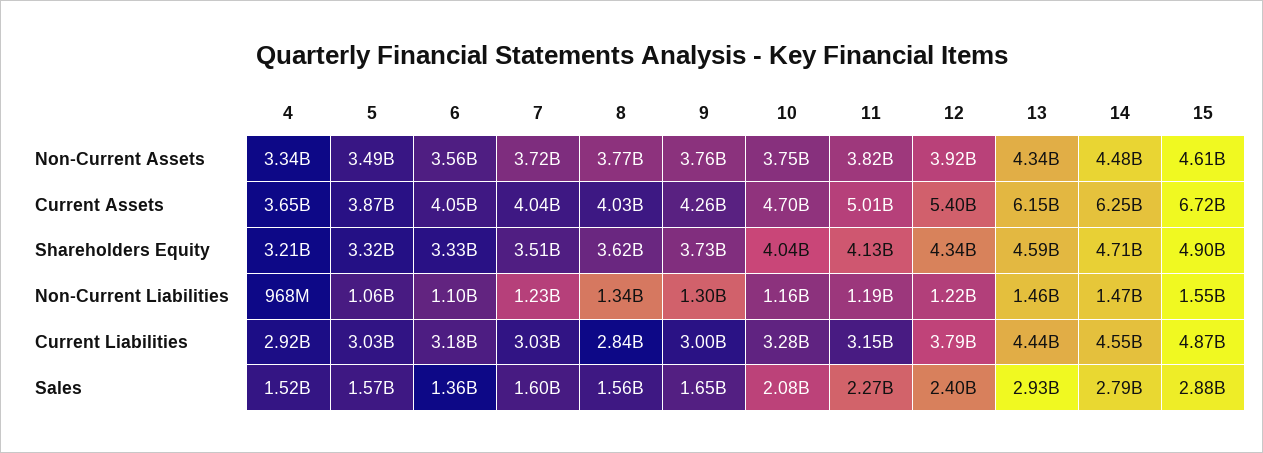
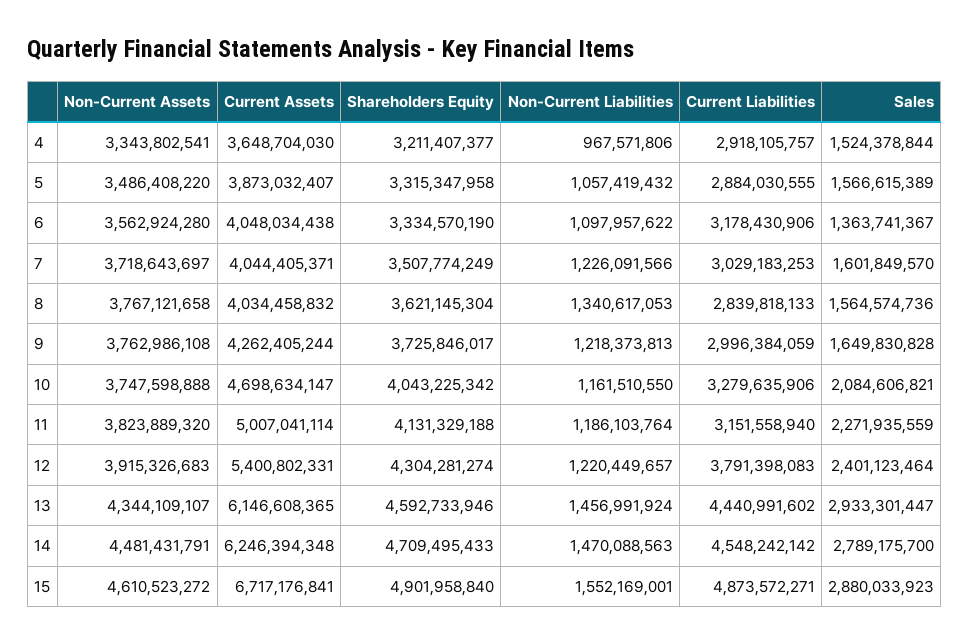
  {
    "4": {
      "Non-Current Assets": 3343802541,
      "Current Assets": 3648704030,
      "Shareholders Equity": 3211407377,
      "Non-Current Liabilities": 967571806,
      "Current Liabilities": 2918105757,
      "Sales": 1524378844
    },
    "5": {
      "Non-Current Assets": 3486408220,
      "Current Assets": 3873032407,
      "Shareholders Equity": 3315347958,
      "Non-Current Liabilities": 1057419432,
-     "Current Liabilities": 3030000000,
+     "Current Liabilities": 2884030555,
      "Sales": 1566615389
    },
    "6": {
      "Non-Current Assets": 3562924280,
      "Current Assets": 4048034438,
      "Shareholders Equity": 3334570190,
      "Non-Current Liabilities": 1097957622,
      "Current Liabilities": 3178430906,
      "Sales": 1363741367
    },
    "7": {
      "Non-Current Assets": 3718643697,
      "Current Assets": 4044405371,
      "Shareholders Equity": 3507774249,
      "Non-Current Liabilities": 1226091566,
      "Current Liabilities": 3029183253,
      "Sales": 1601849570
    },
    "8": {
      "Non-Current Assets": 3767121658,
      "Current Assets": 4034458832,
      "Shareholders Equity": 3621145304,
      "Non-Current Liabilities": 1340617053,
      "Current Liabilities": 2839818133,
      "Sales": 1564574736
    },
    "9": {
      "Non-Current Assets": 3762986108,
      "Current Assets": 4262405244,
      "Shareholders Equity": 3725846017,
-     "Non-Current Liabilities": 1300000000,
+     "Non-Current Liabilities": 1218373813,
      "Current Liabilities": 2996384059,
      "Sales": 1649830828
    },
    "10": {
      "Non-Current Assets": 3747598888,
      "Current Assets": 4698634147,
      "Shareholders Equity": 4043225342,
      "Non-Current Liabilities": 1161510550,
      "Current Liabilities": 3279635906,
      "Sales": 2084606821
    },
    "11": {
      "Non-Current Assets": 3823889320,
      "Current Assets": 5007041114,
      "Shareholders Equity": 4131329188,
      "Non-Current Liabilities": 1186103764,
      "Current Liabilities": 3151558940,
      "Sales": 2271935559
    },
    "12": {
      "Non-Current Assets": 3915326683,
      "Current Assets": 5400802331,
-     "Shareholders Equity": 4340000000,
+     "Shareholders Equity": 4304281274,
      "Non-Current Liabilities": 1220449657,
      "Current Liabilities": 3791398083,
      "Sales": 2401123464
    },
    "13": {
      "Non-Current Assets": 4344109107,
      "Current Assets": 6146608365,
      "Shareholders Equity": 4592733946,
      "Non-Current Liabilities": 1456991924,
      "Current Liabilities": 4440991602,
      "Sales": 2933301447
    },
    "14": {
      "Non-Current Assets": 4481431791,
      "Current Assets": 6246394348,
      "Shareholders Equity": 4709495433,
      "Non-Current Liabilities": 1470088563,
      "Current Liabilities": 4548242142,
      "Sales": 2789175700
    },
    "15": {
      "Non-Current Assets": 4610523272,
      "Current Assets": 6717176841,
      "Shareholders Equity": 4901958840,
      "Non-Current Liabilities": 1552169001,
      "Current Liabilities": 4873572271,
      "Sales": 2880033923
    }
  }

